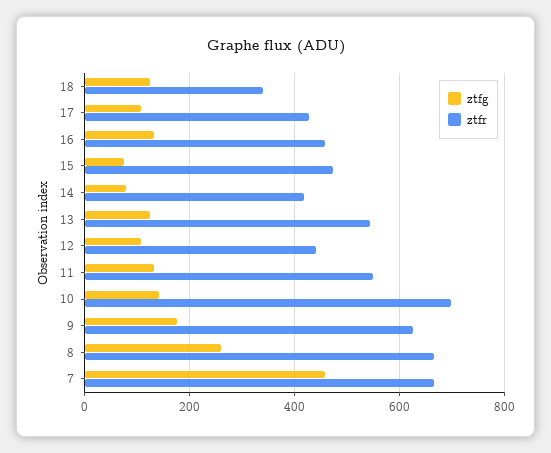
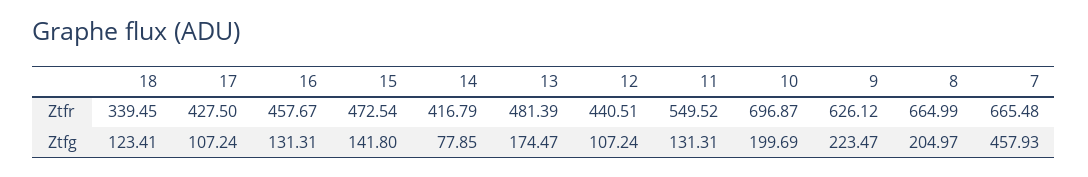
  {
    "ztfg": {
      "18": 123.41,
      "17": 107.24,
      "16": 131.31,
-     "15": 80,
+     "15": 141.8,
      "14": 77.85,
-     "13": 120,
+     "13": 174.47,
      "12": 107.24,
      "11": 131.31,
-     "10": 140,
+     "10": 199.69,
-     "9": 180,
+     "9": 223.47,
-     "8": 260,
+     "8": 204.97,
      "7": 457.93
    },
    "ztfr": {
      "18": 339.45,
      "17": 427.5,
      "16": 457.67,
      "15": 472.54,
      "14": 416.79,
-     "13": 540,
+     "13": 481.39,
      "12": 440.51,
      "11": 549.52,
      "10": 696.87,
      "9": 626.12,
      "8": 664.99,
      "7": 665.48
    }
  }

